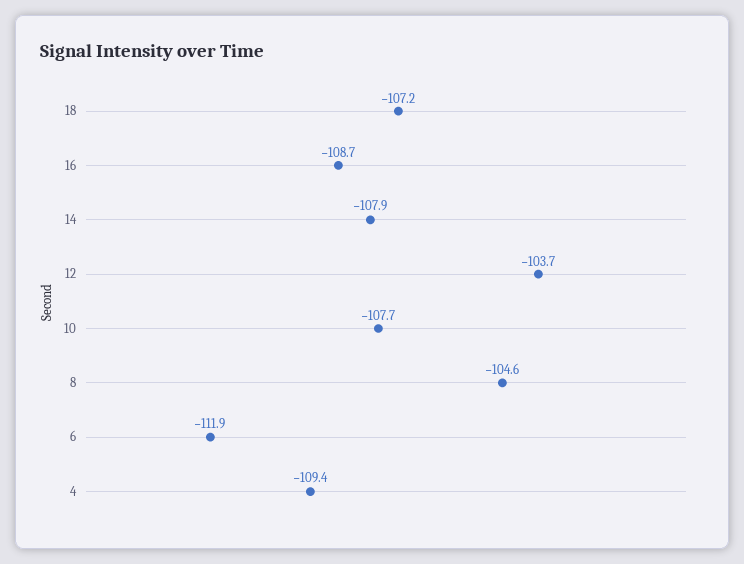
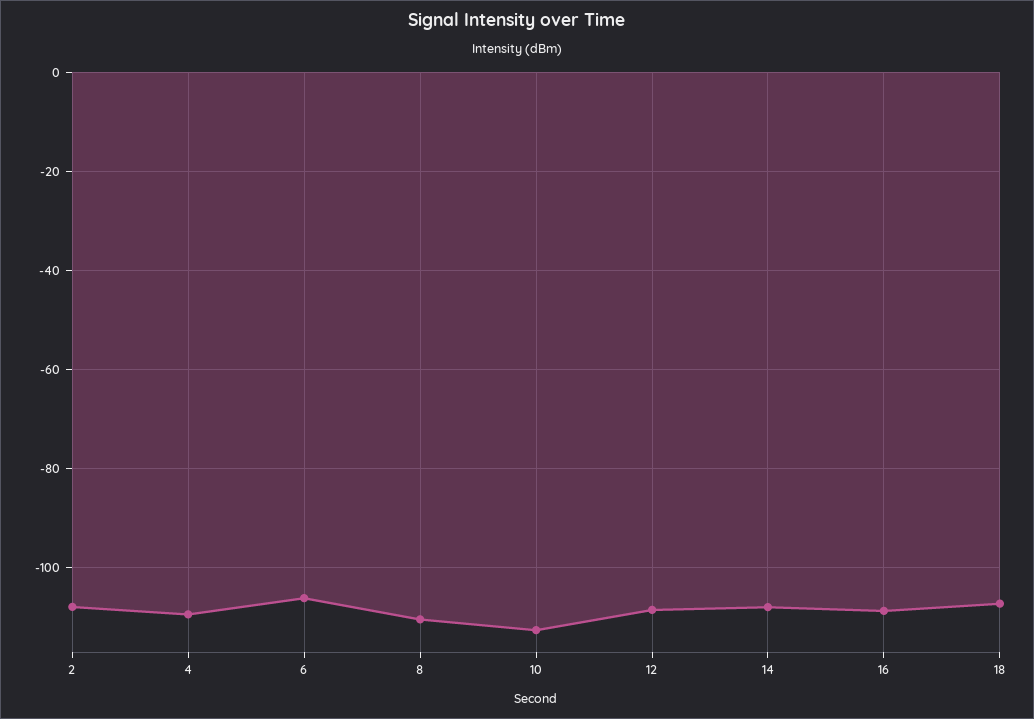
  {
    "18": -107.2,
    "16": -108.7,
    "14": -107.9,
-   "12": -103.7,
+   "12": -108,
-   "10": -107.7,
+   "10": -112,
-   "8": -104.6,
+   "8": -110,
-   "6": -111.9,
+   "6": -106,
-   "4": -109.4
+   "4": -109.4,
+   "2": -108
  }

